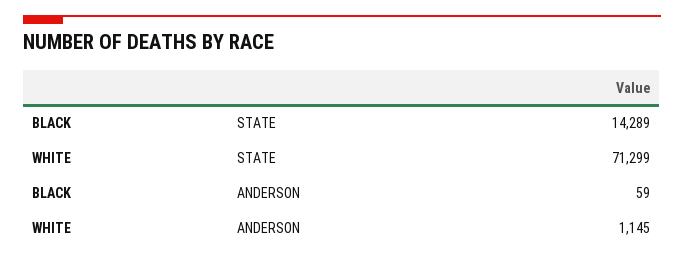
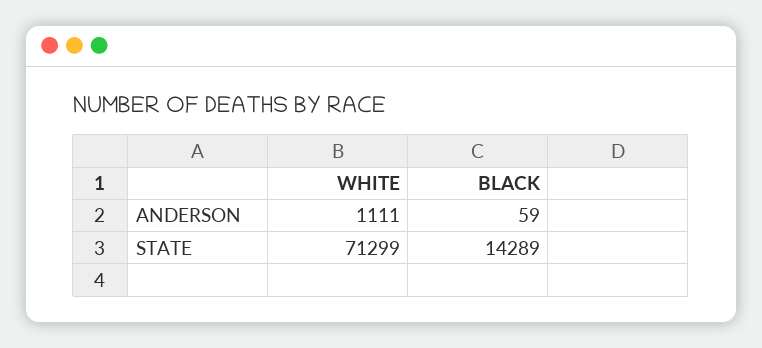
  {
    "BLACK": {
      "STATE": 14289,
      "ANDERSON": 59
    },
    "WHITE": {
      "STATE": 71299,
-     "ANDERSON": 1145
+     "ANDERSON": 1111
    }
  }

